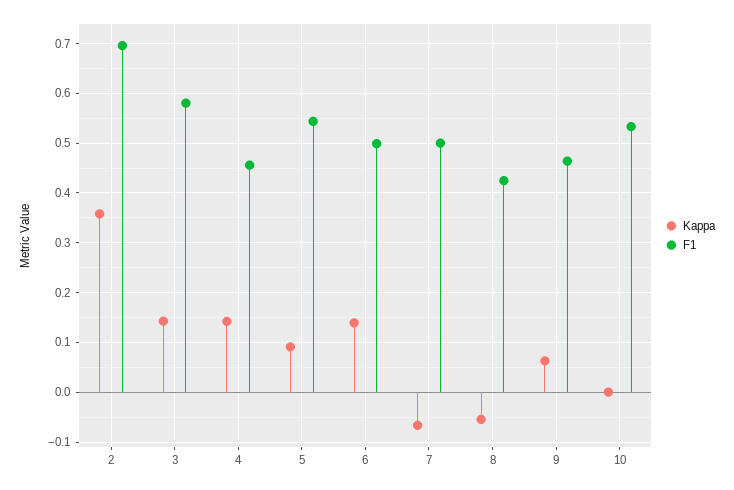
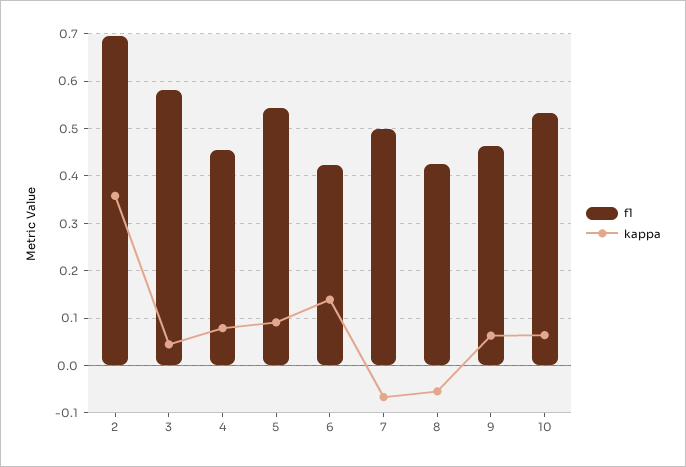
  {
    "Kappa": {
      "2": 0.36,
-     "3": 0.14,
+     "3": 0.04,
-     "4": 0.14,
+     "4": 0.08,
      "5": 0.1,
      "6": 0.14,
      "7": -0.06,
      "8": -0.06,
      "9": 0.06,
-     "10": 0
+     "10": 0.06
    },
    "F1": {
      "2": 0.7,
      "3": 0.58,
      "4": 0.46,
      "5": 0.54,
-     "6": 0.5,
+     "6": 0.42,
      "7": 0.5,
      "8": 0.42,
      "9": 0.46,
      "10": 0.54
    }
  }

